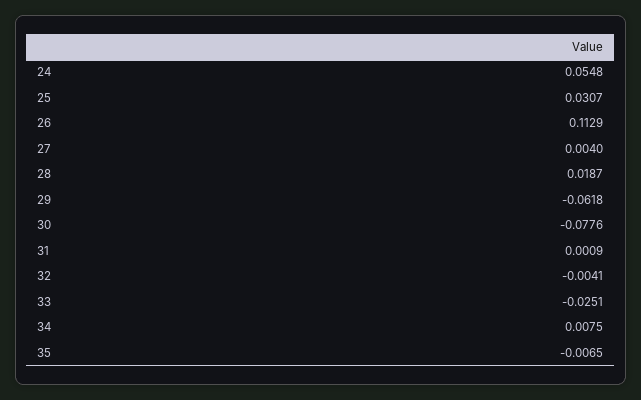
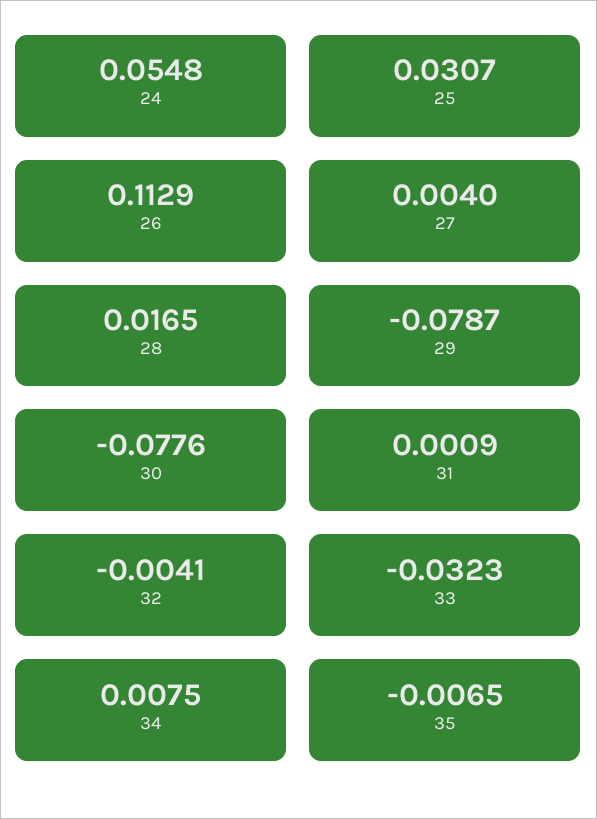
  {
    "24": 0.0548,
    "25": 0.0307,
    "26": 0.1129,
    "27": 0.004,
-   "28": 0.0187,
+   "28": 0.0165,
-   "29": -0.0618,
+   "29": -0.0787,
    "30": -0.0776,
    "31": 0.0009,
    "32": -0.0041,
-   "33": -0.0251,
+   "33": -0.0323,
    "34": 0.0075,
    "35": -0.0065
  }

